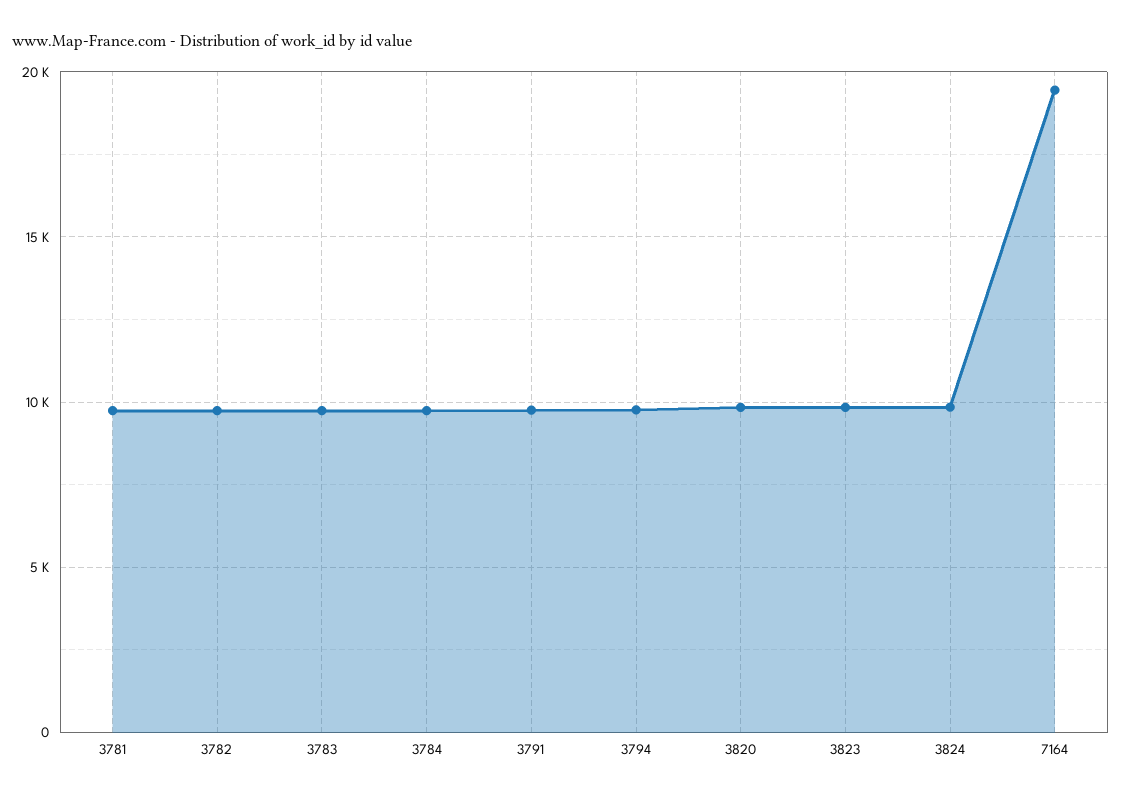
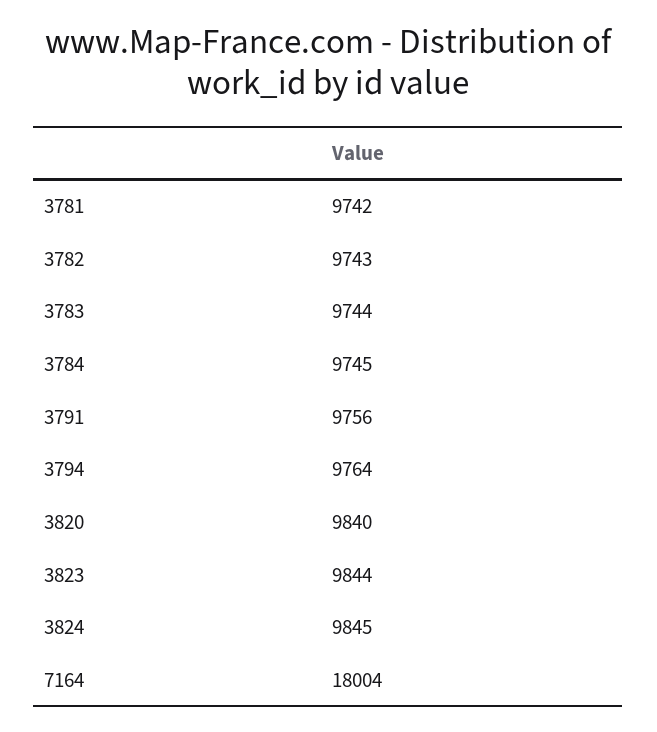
  {
    "3781": 9742,
    "3782": 9743,
    "3783": 9744,
    "3784": 9745,
    "3791": 9756,
    "3794": 9764,
    "3820": 9840,
    "3823": 9844,
    "3824": 9845,
-   "7164": 19500
+   "7164": 18004
  }

